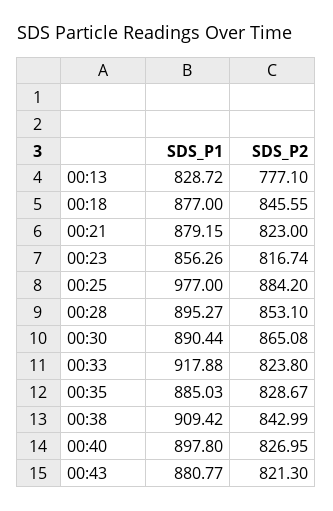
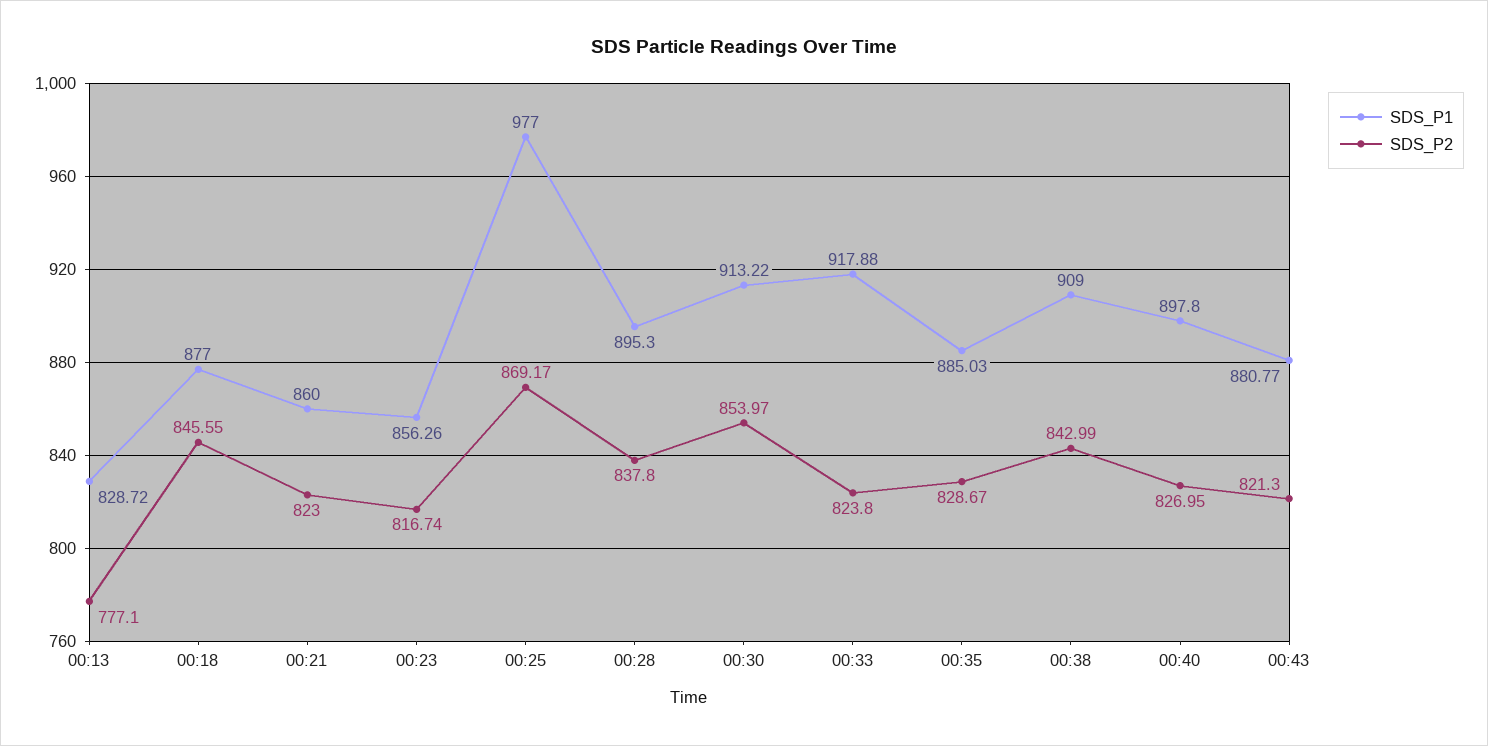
  {
    "SDS_P1": {
      "00:13": 828.72,
      "00:18": 877,
-     "00:21": 879.15,
+     "00:21": 860,
      "00:23": 856.26,
      "00:25": 977,
-     "00:28": 895.27,
+     "00:28": 895.3,
-     "00:30": 890.44,
+     "00:30": 913.22,
      "00:33": 917.88,
      "00:35": 885.03,
-     "00:38": 909.42,
+     "00:38": 909,
      "00:40": 897.8,
      "00:43": 880.77
    },
    "SDS_P2": {
      "00:13": 777.1,
      "00:18": 845.55,
      "00:21": 823,
      "00:23": 816.74,
-     "00:25": 884.2,
+     "00:25": 869.17,
-     "00:28": 853.1,
+     "00:28": 837.8,
-     "00:30": 865.08,
+     "00:30": 853.97,
      "00:33": 823.8,
      "00:35": 828.67,
      "00:38": 842.99,
      "00:40": 826.95,
      "00:43": 821.3
    }
  }

